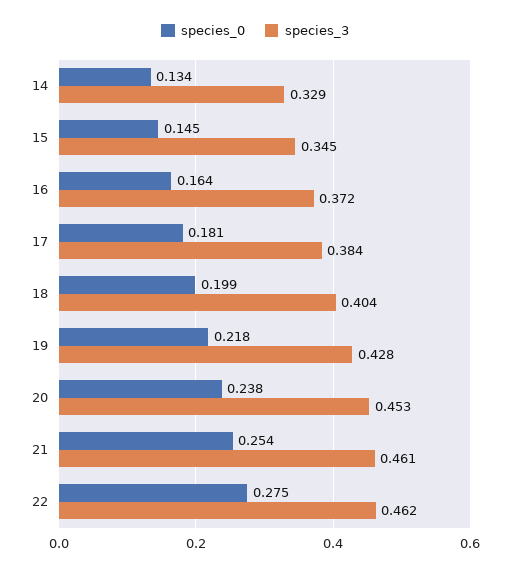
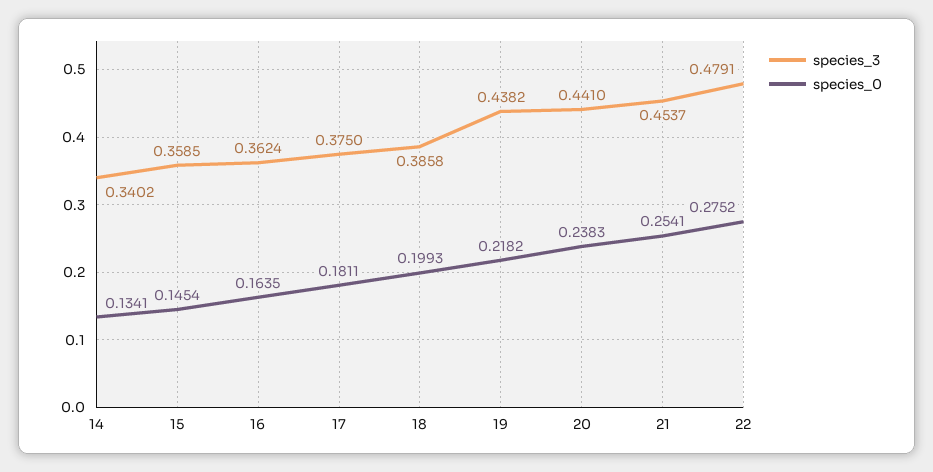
  {
    "species_0": {
      "14": 0.1341,
      "15": 0.1454,
      "16": 0.1635,
      "17": 0.1811,
      "18": 0.1993,
      "19": 0.2182,
      "20": 0.2383,
      "21": 0.2541,
      "22": 0.2752
    },
    "species_3": {
-     "14": 0.329,
+     "14": 0.3402,
-     "15": 0.345,
+     "15": 0.3585,
-     "16": 0.372,
+     "16": 0.3624,
-     "17": 0.384,
+     "17": 0.375,
-     "18": 0.404,
+     "18": 0.3858,
-     "19": 0.428,
+     "19": 0.4382,
-     "20": 0.453,
+     "20": 0.441,
-     "21": 0.461,
+     "21": 0.4537,
-     "22": 0.462
+     "22": 0.4791
    }
  }

